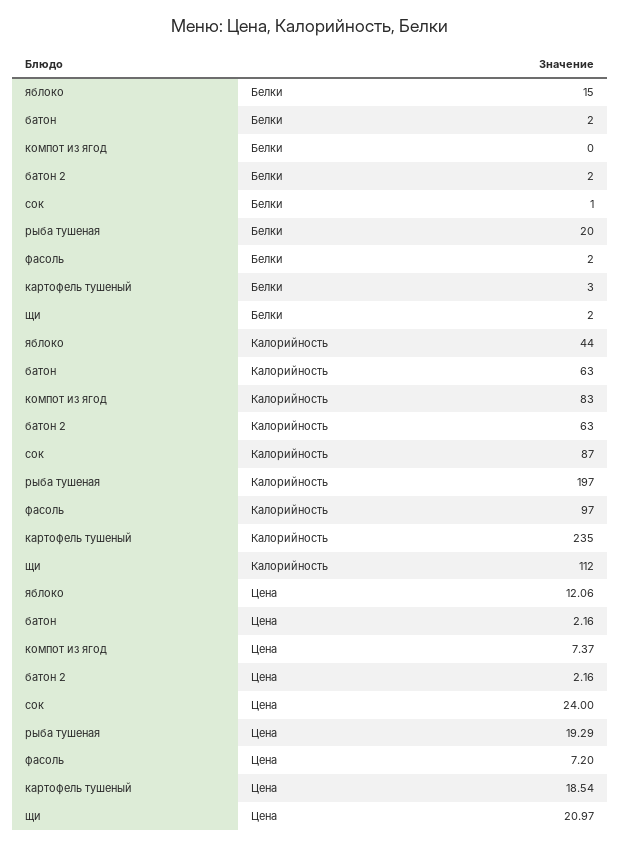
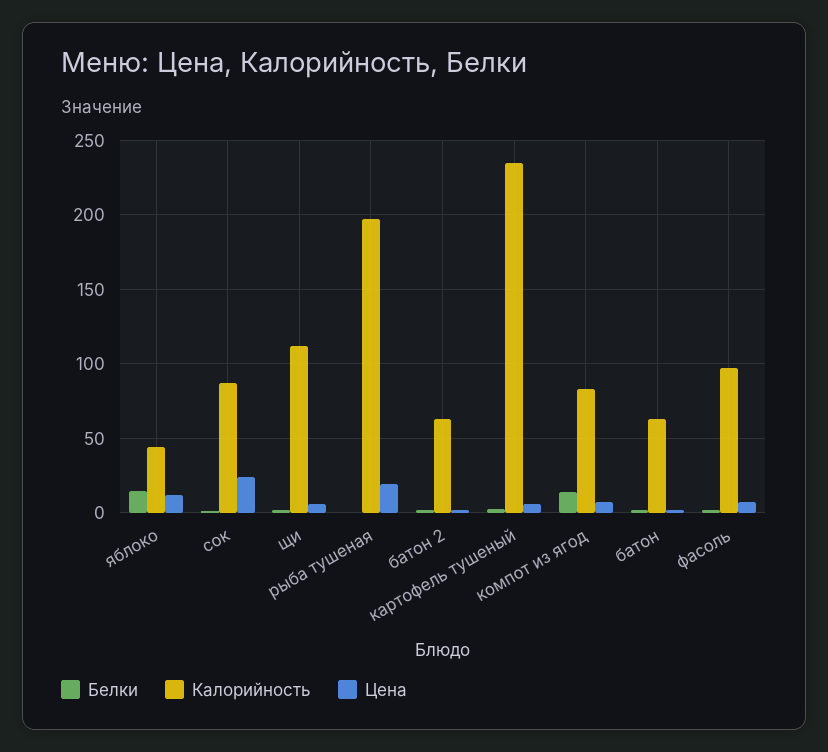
  {
    "Белки": {
      "яблоко": 15,
      "батон": 2,
-     "компот из ягод": 0,
+     "компот из ягод": 15,
      "батон 2": 2,
      "сок": 1,
-     "рыба тушеная": 20,
+     "рыба тушеная": 0,
      "фасоль": 2,
      "картофель тушеный": 3,
      "щи": 2
    },
    "Калорийность": {
      "яблоко": 44,
      "батон": 63,
      "компот из ягод": 83,
      "батон 2": 63,
      "сок": 87,
      "рыба тушеная": 197,
      "фасоль": 97,
      "картофель тушеный": 235,
      "щи": 112
    },
    "Цена": {
      "яблоко": 12.06,
      "батон": 2.16,
      "компот из ягод": 7.37,
      "батон 2": 2.16,
      "сок": 24,
      "рыба тушеная": 19.29,
      "фасоль": 7.2,
-     "картофель тушеный": 18.54,
+     "картофель тушеный": 5,
-     "щи": 20.97
+     "щи": 5
    }
  }

